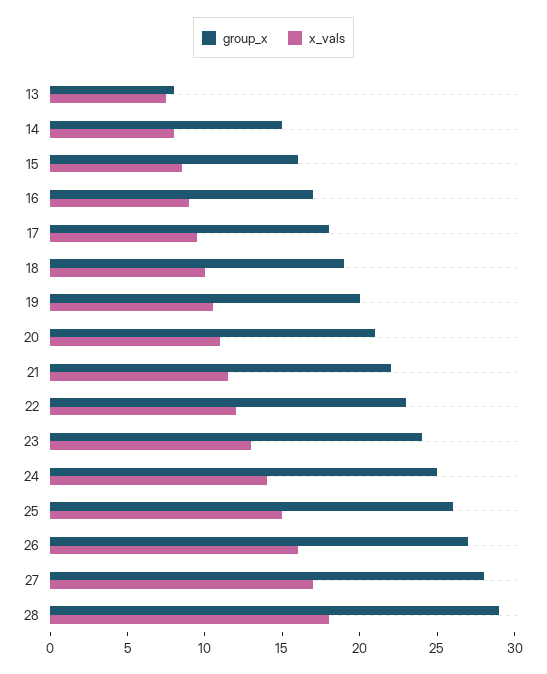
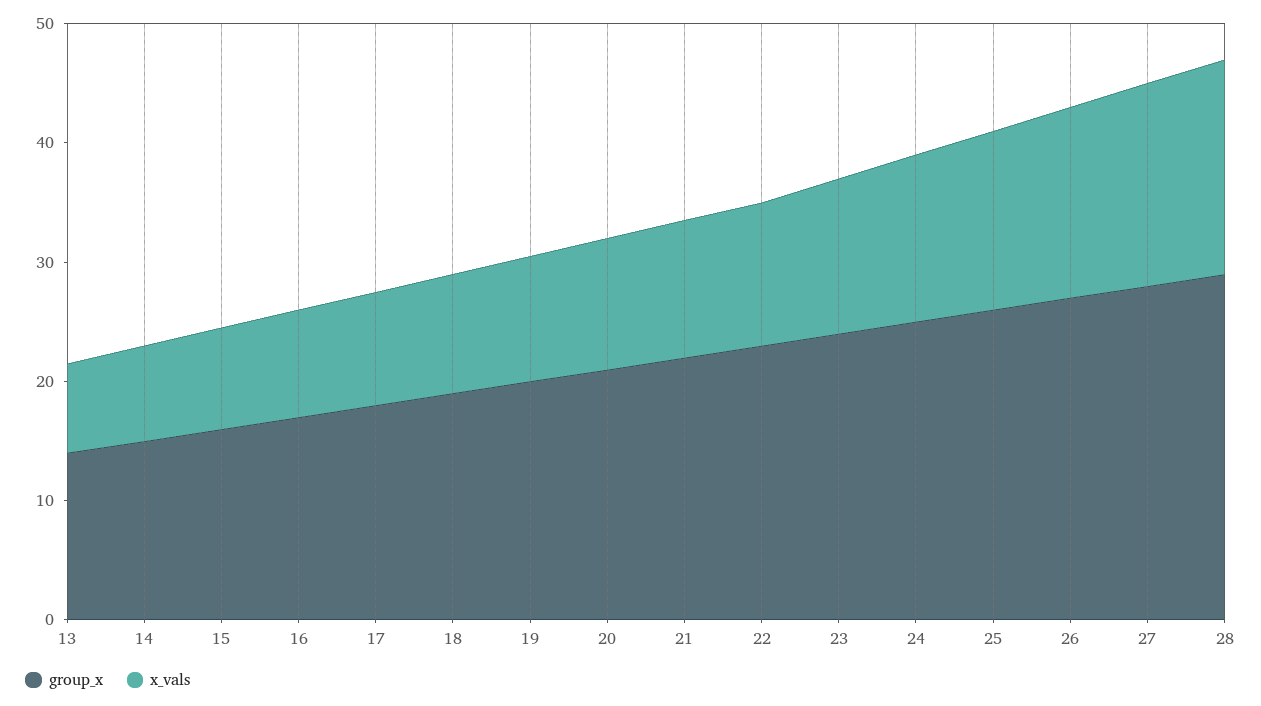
  {
    "group_x": {
-     "13": 8,
+     "13": 14,
      "14": 15,
      "15": 16,
      "16": 17,
      "17": 18,
      "18": 19,
      "19": 20,
      "20": 21,
      "21": 22,
      "22": 23,
      "23": 24,
      "24": 25,
      "25": 26,
      "26": 27,
      "27": 28,
      "28": 29
    },
    "x_vals": {
      "13": 8,
      "14": 8,
      "15": 9,
      "16": 9,
      "17": 10,
      "18": 10,
      "19": 11,
      "20": 11,
      "21": 12,
      "22": 12,
      "23": 13,
      "24": 14,
      "25": 15,
      "26": 16,
      "27": 17,
      "28": 18
    }
  }

